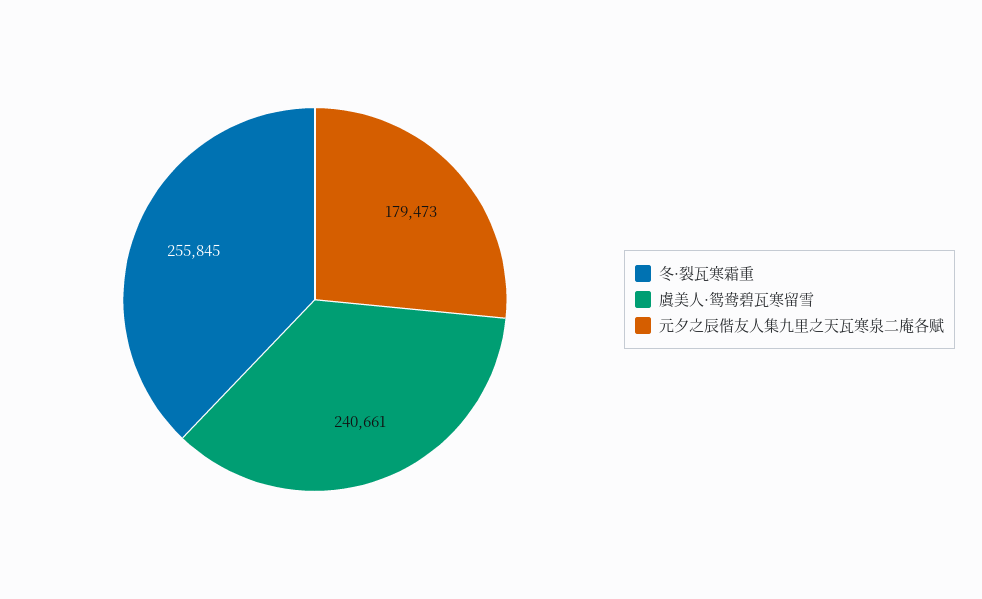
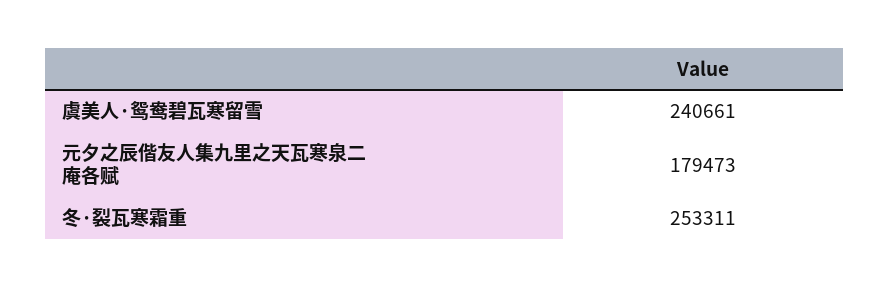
  {
-   "冬·裂瓦寒霜重": 255845,
+   "冬·裂瓦寒霜重": 253311,
    "虞美人·鸳鸯碧瓦寒留雪": 240661,
    "元夕之辰偕友人集九里之天瓦寒泉二庵各赋": 179473
  }

